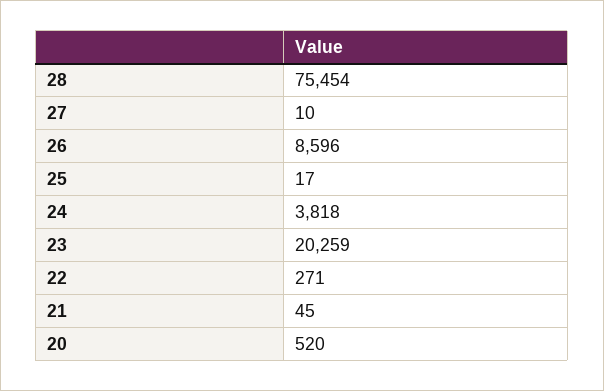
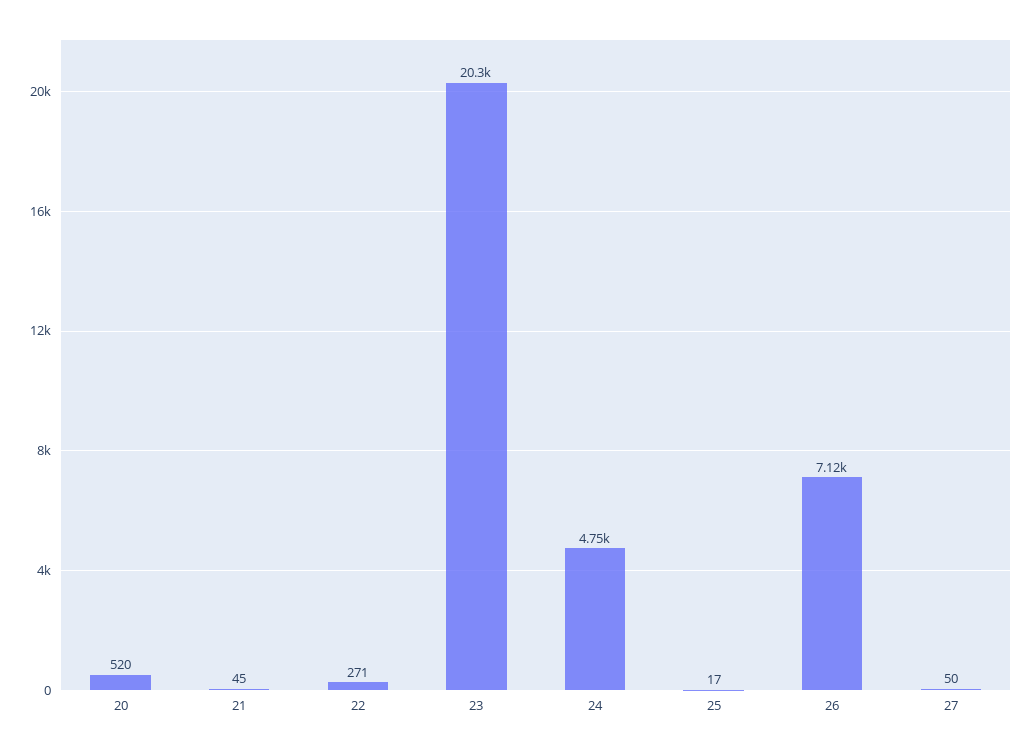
  {
-   "28": 75454,
-   "27": 10,
+   "27": 50,
-   "26": 8596,
+   "26": 7120,
    "25": 17,
-   "24": 3818,
+   "24": 4750,
    "23": 20259,
    "22": 271,
    "21": 45,
    "20": 520
  }

